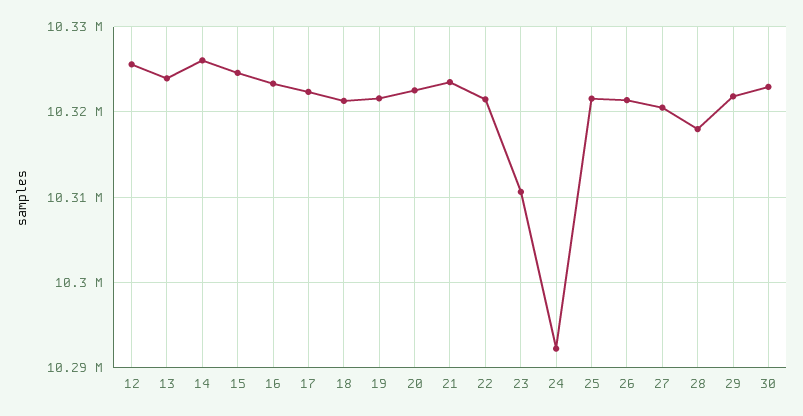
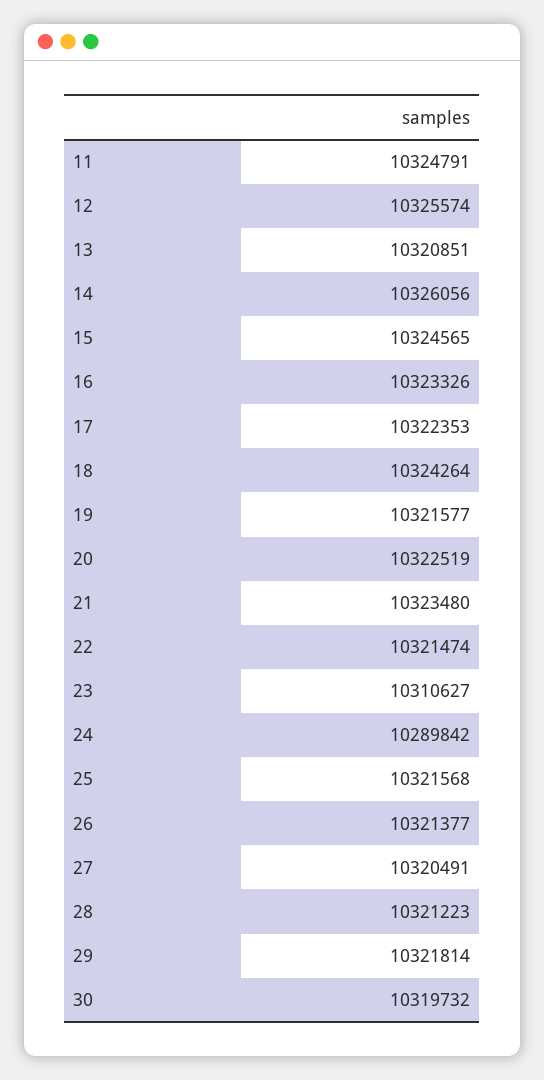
  {
    "12": 10325574,
-   "13": 10324000,
+   "13": 10320851,
    "14": 10326056,
    "15": 10324565,
    "16": 10323326,
    "17": 10322353,
-   "18": 10321000,
+   "18": 10324264,
    "19": 10321577,
    "20": 10322519,
    "21": 10323480,
    "22": 10321474,
    "23": 10310627,
-   "24": 10292000,
+   "24": 10289842,
    "25": 10321568,
    "26": 10321377,
    "27": 10320491,
-   "28": 10318000,
+   "28": 10321223,
    "29": 10321814,
-   "30": 10323000
+   "30": 10319732,
+   "11": 10324791
  }

